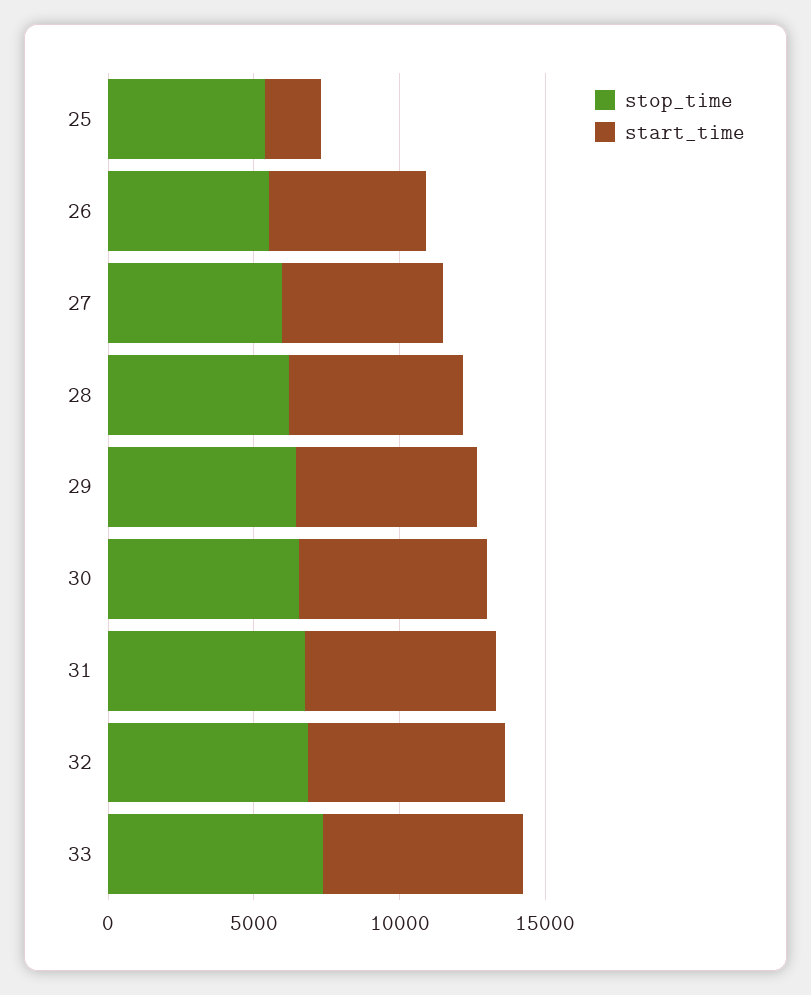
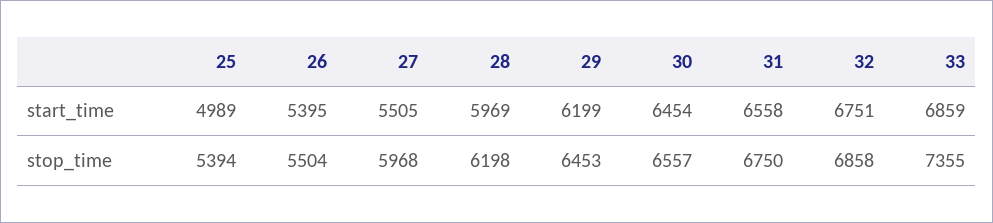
  {
    "stop_time": {
      "25": 5394,
      "26": 5504,
      "27": 5968,
      "28": 6198,
      "29": 6453,
      "30": 6557,
      "31": 6750,
      "32": 6858,
      "33": 7355
    },
    "start_time": {
-     "25": 2000,
+     "25": 4989,
      "26": 5395,
      "27": 5505,
      "28": 5969,
      "29": 6199,
      "30": 6454,
      "31": 6558,
      "32": 6751,
      "33": 6859
    }
  }

